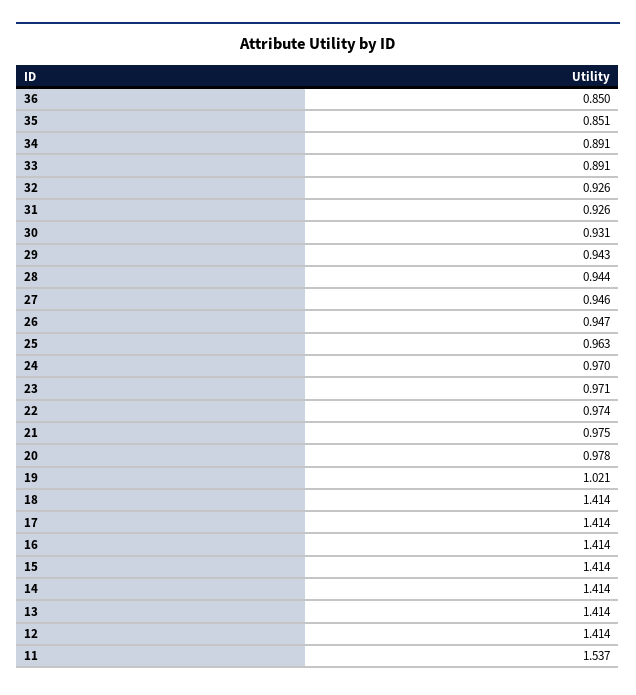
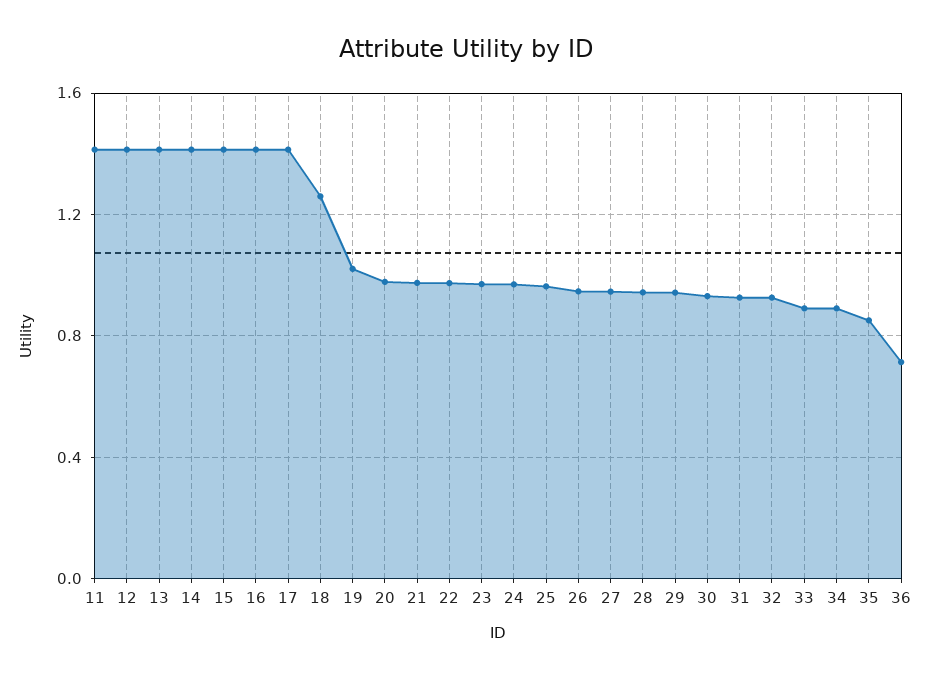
  {
-   "36": 0.85,
+   "36": 0.7,
    "35": 0.851,
    "34": 0.891,
    "33": 0.891,
    "32": 0.926,
    "31": 0.926,
    "30": 0.931,
    "29": 0.943,
    "28": 0.944,
    "27": 0.946,
    "26": 0.947,
    "25": 0.963,
    "24": 0.97,
    "23": 0.971,
    "22": 0.974,
    "21": 0.975,
    "20": 0.978,
    "19": 1.021,
-   "18": 1.414,
+   "18": 1.25,
    "17": 1.414,
    "16": 1.414,
    "15": 1.414,
    "14": 1.414,
    "13": 1.414,
    "12": 1.414,
-   "11": 1.537
+   "11": 1.4
  }

